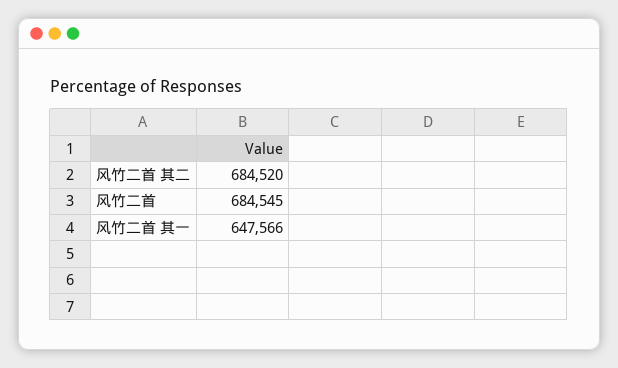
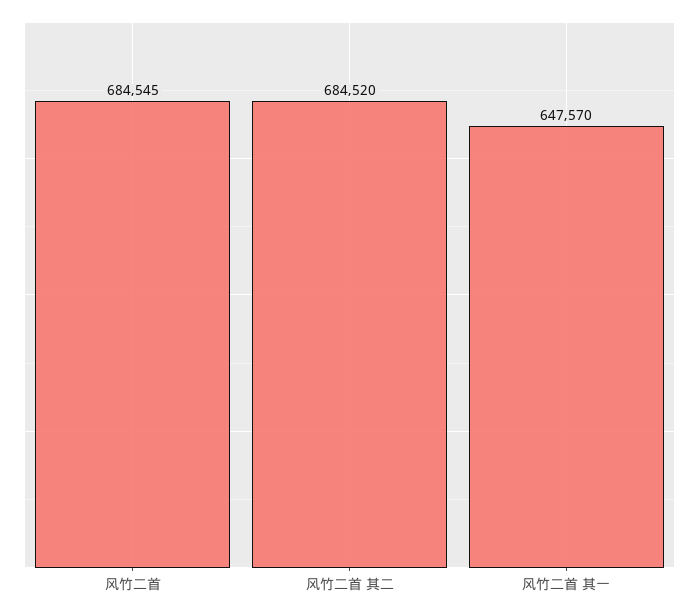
  {
    "风竹二首 其二": 684520,
    "风竹二首": 684545,
-   "风竹二首 其一": 647566
+   "风竹二首 其一": 647570
  }

